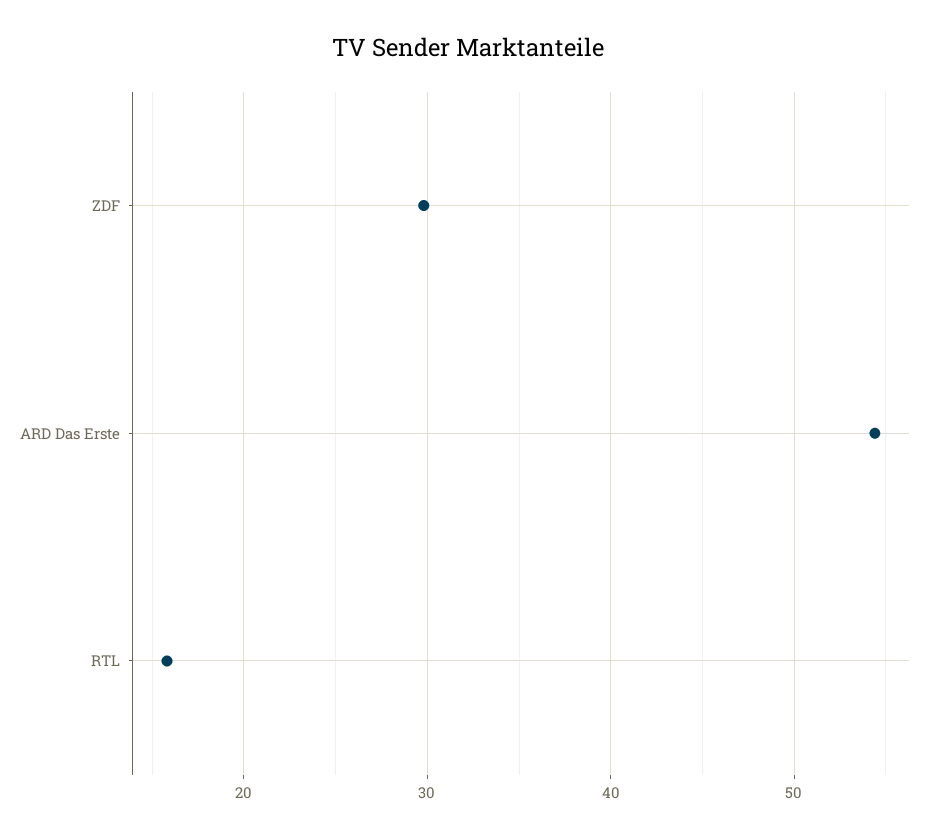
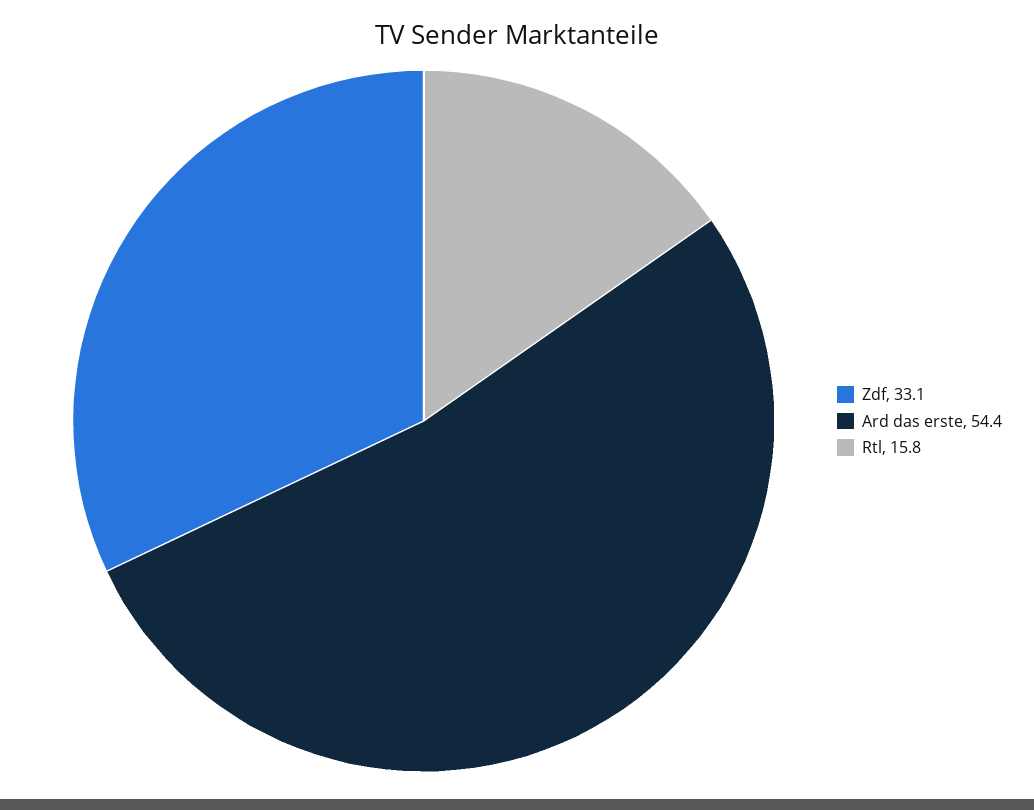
  {
-   "ZDF": 30,
+   "ZDF": 33.1,
    "ARD Das Erste": 54.4,
    "RTL": 15.8
  }

